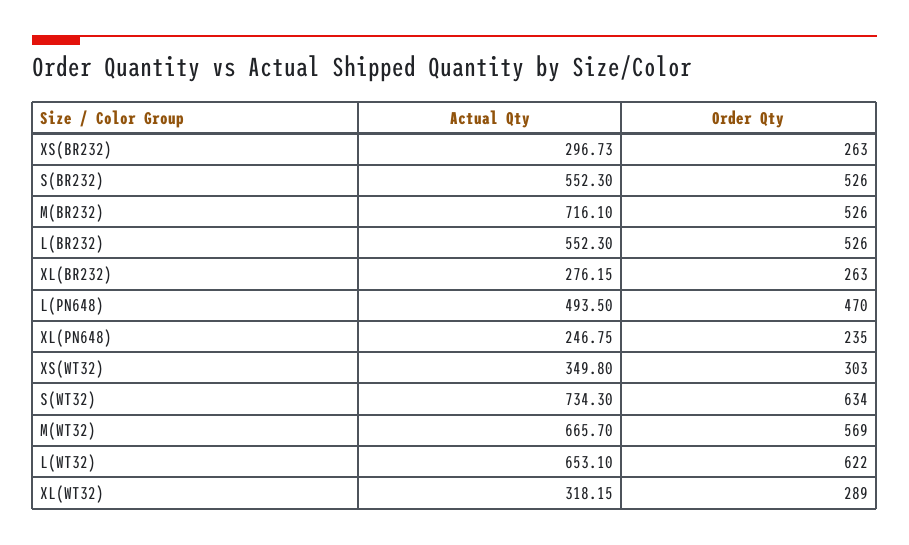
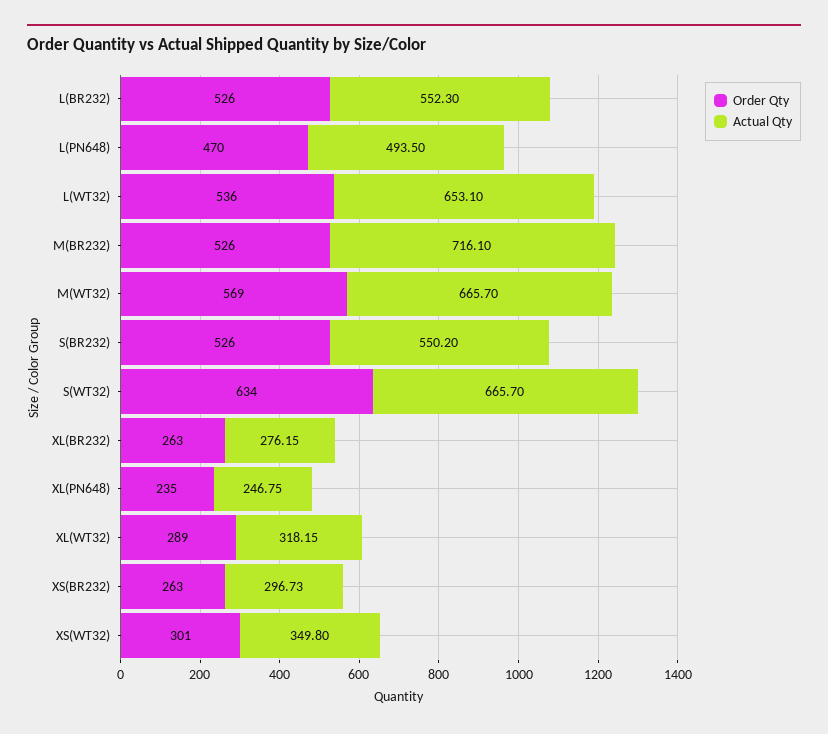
  {
    "Actual Qty": {
      "XS(BR232)": 296.73,
-     "S(BR232)": 552.3,
+     "S(BR232)": 550.2,
      "M(BR232)": 716.1,
      "L(BR232)": 552.3,
      "XL(BR232)": 276.15,
      "L(PN648)": 493.5,
      "XL(PN648)": 246.75,
      "XS(WT32)": 349.8,
-     "S(WT32)": 734.3,
+     "S(WT32)": 665.7,
      "M(WT32)": 665.7,
      "L(WT32)": 653.1,
      "XL(WT32)": 318.15
    },
    "Order Qty": {
      "XS(BR232)": 263,
      "S(BR232)": 526,
      "M(BR232)": 526,
      "L(BR232)": 526,
      "XL(BR232)": 263,
      "L(PN648)": 470,
      "XL(PN648)": 235,
-     "XS(WT32)": 303,
+     "XS(WT32)": 301,
      "S(WT32)": 634,
      "M(WT32)": 569,
-     "L(WT32)": 622,
+     "L(WT32)": 536,
      "XL(WT32)": 289
    }
  }

